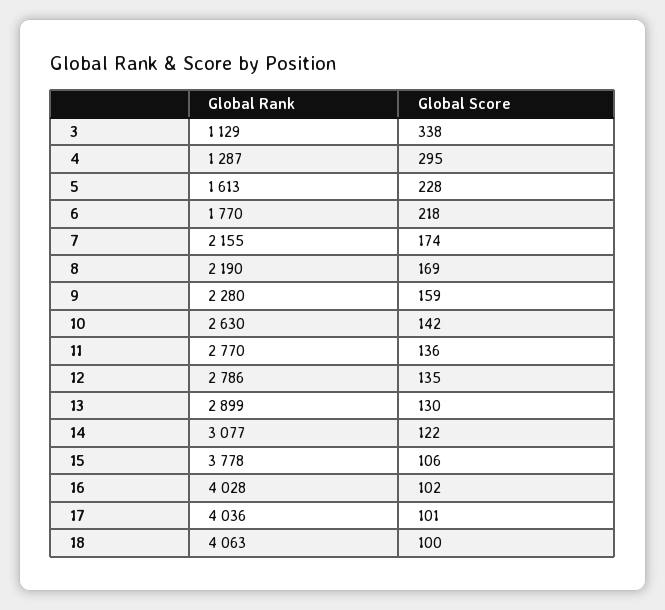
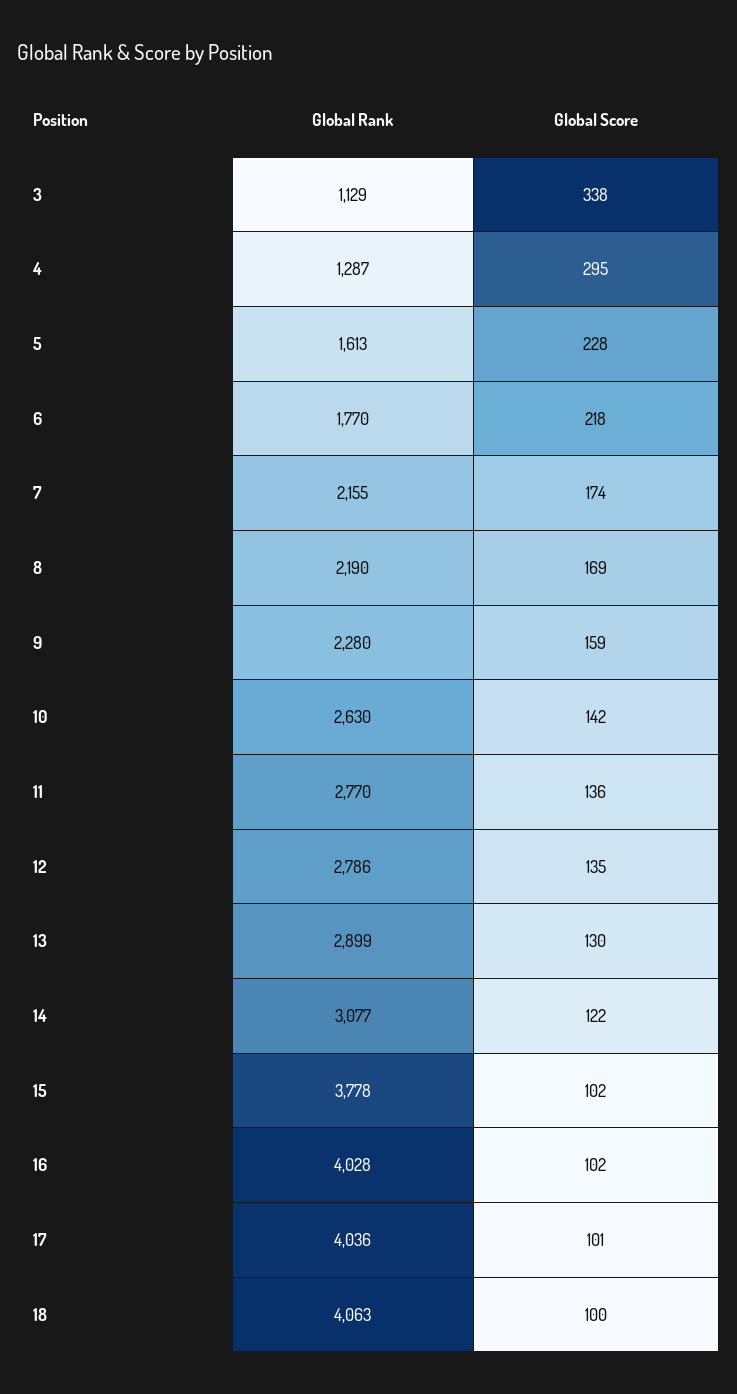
  {
    "Global Rank": {
      "3": 1129,
      "4": 1287,
      "5": 1613,
      "6": 1770,
      "7": 2155,
      "8": 2190,
      "9": 2280,
      "10": 2630,
      "11": 2770,
      "12": 2786,
      "13": 2899,
      "14": 3077,
      "15": 3778,
      "16": 4028,
      "17": 4036,
      "18": 4063
    },
    "Global Score": {
      "3": 338,
      "4": 295,
      "5": 228,
      "6": 218,
      "7": 174,
      "8": 169,
      "9": 159,
      "10": 142,
      "11": 136,
      "12": 135,
      "13": 130,
      "14": 122,
-     "15": 106,
+     "15": 102,
      "16": 102,
      "17": 101,
      "18": 100
    }
  }

